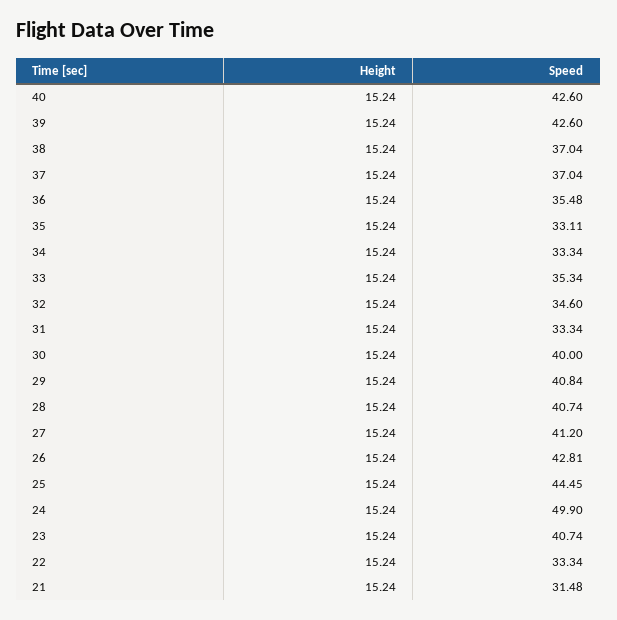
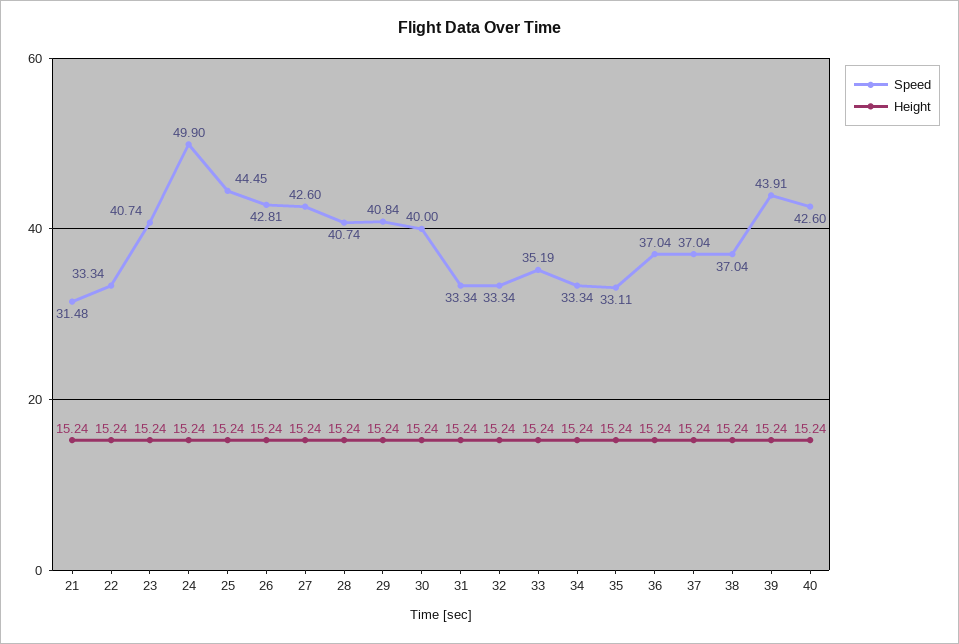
  {
    "Height": {
      "40": 15.24,
      "39": 15.24,
      "38": 15.24,
      "37": 15.24,
      "36": 15.24,
      "35": 15.24,
      "34": 15.24,
      "33": 15.24,
      "32": 15.24,
      "31": 15.24,
      "30": 15.24,
      "29": 15.24,
      "28": 15.24,
      "27": 15.24,
      "26": 15.24,
      "25": 15.24,
      "24": 15.24,
      "23": 15.24,
      "22": 15.24,
      "21": 15.24
    },
    "Speed": {
      "40": 42.6,
-     "39": 42.6,
+     "39": 43.91,
      "38": 37.04,
      "37": 37.04,
-     "36": 35.48,
+     "36": 37.04,
      "35": 33.11,
      "34": 33.34,
-     "33": 35.34,
+     "33": 35.19,
-     "32": 34.6,
+     "32": 33.34,
      "31": 33.34,
      "30": 40,
      "29": 40.84,
      "28": 40.74,
-     "27": 41.2,
+     "27": 42.6,
      "26": 42.81,
      "25": 44.45,
      "24": 49.9,
      "23": 40.74,
      "22": 33.34,
      "21": 31.48
    }
  }

